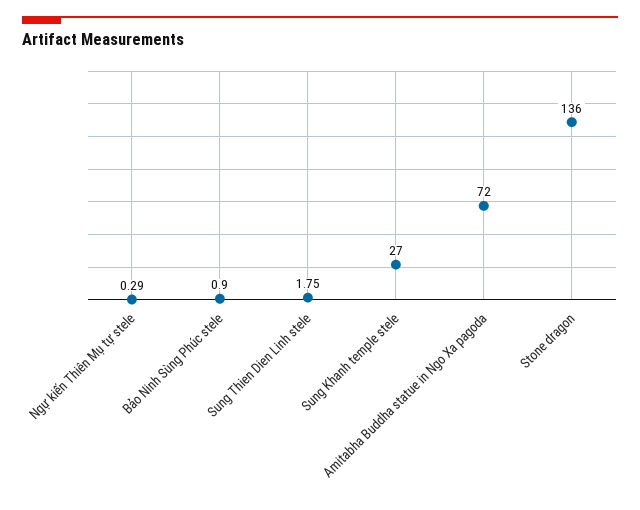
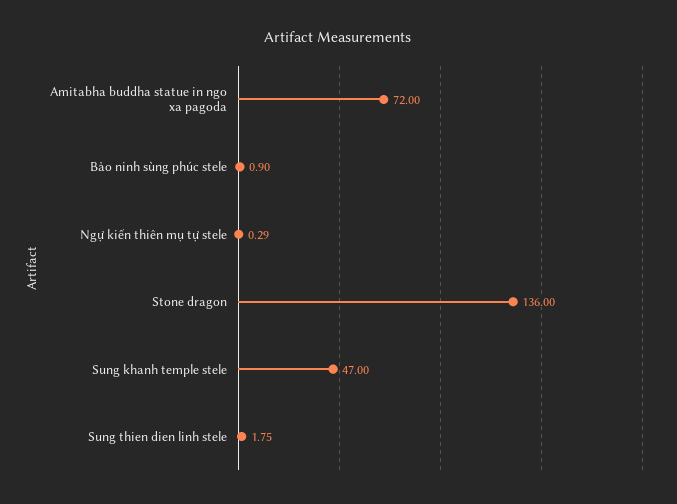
  {
    "Ngự kiến Thiên Mụ tự stele": 0.29,
    "Bảo Ninh Sùng Phúc stele": 0.9,
    "Sung Thien Dien Linh stele": 1.75,
-   "Sung Khanh temple stele": 27,
+   "Sung Khanh temple stele": 47,
    "Amitabha Buddha statue in Ngo Xa pagoda": 72,
    "Stone dragon": 136
  }

